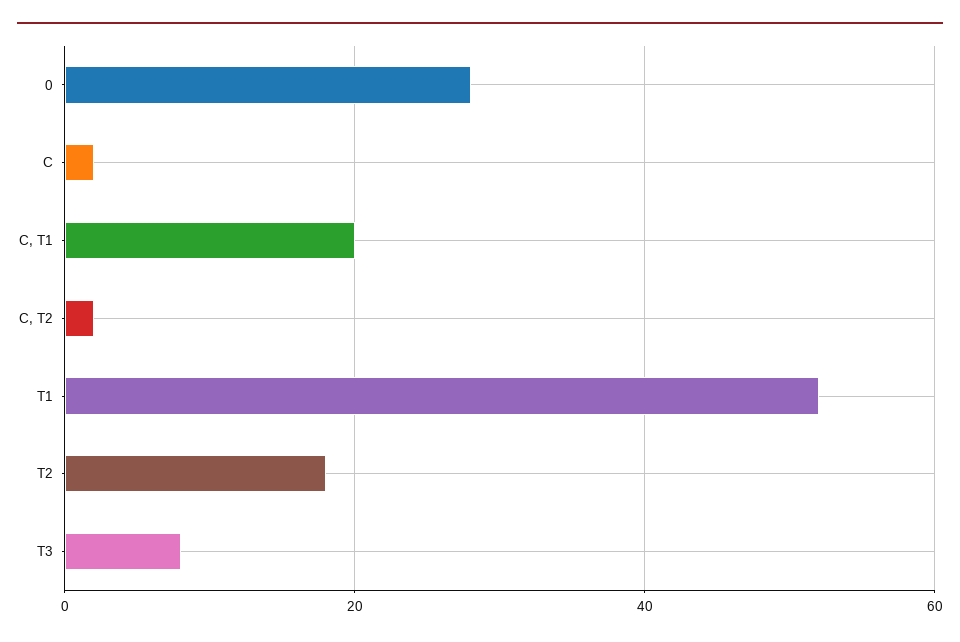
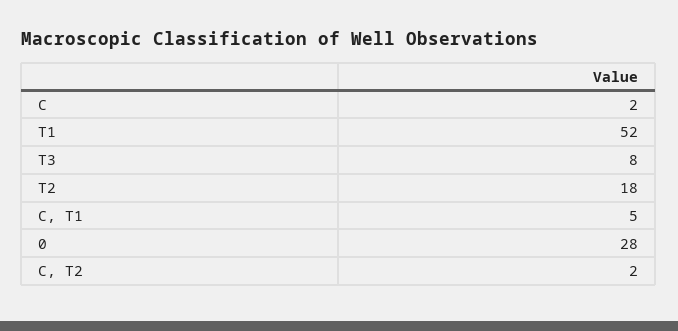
  {
    "0": 28,
    "C": 2,
-   "C, T1": 20,
+   "C, T1": 5,
    "C, T2": 2,
    "T1": 52,
    "T2": 18,
    "T3": 8
  }

